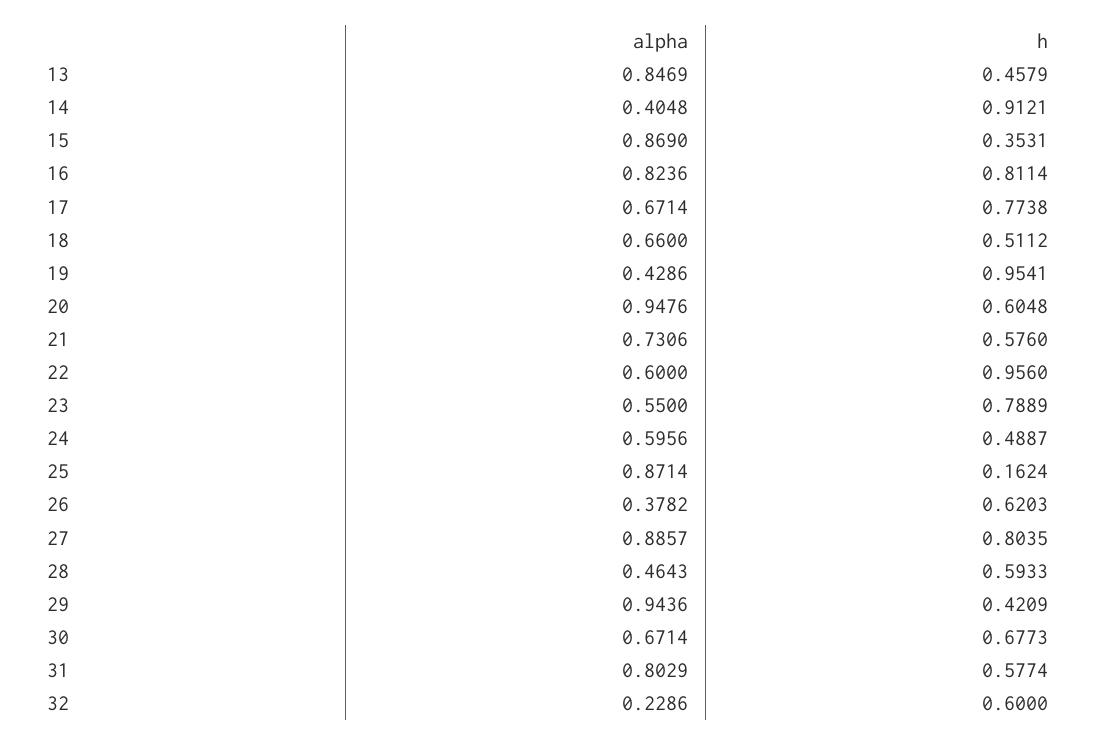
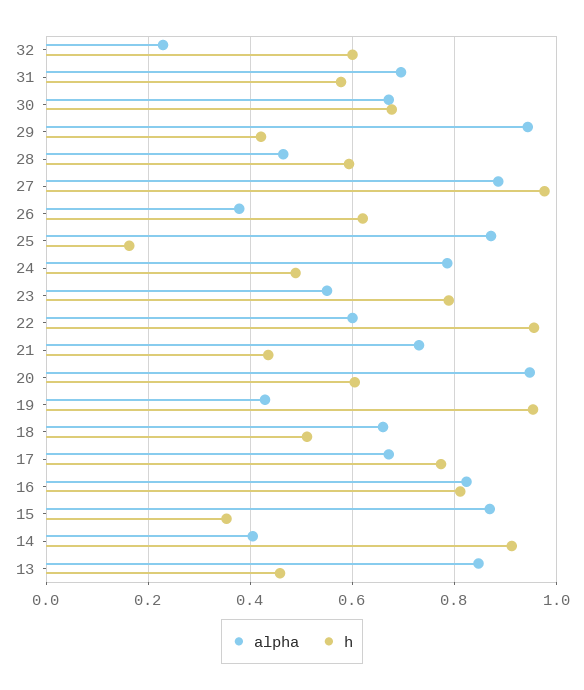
  {
    "alpha": {
      "13": 0.8469,
      "14": 0.4048,
      "15": 0.869,
      "16": 0.8236,
      "17": 0.6714,
      "18": 0.66,
      "19": 0.4286,
      "20": 0.9476,
      "21": 0.7306,
      "22": 0.6,
      "23": 0.55,
-     "24": 0.5956,
+     "24": 0.78,
      "25": 0.8714,
      "26": 0.3782,
      "27": 0.8857,
      "28": 0.4643,
      "29": 0.9436,
      "30": 0.6714,
-     "31": 0.8029,
+     "31": 0.7,
      "32": 0.2286
    },
    "h": {
      "13": 0.4579,
      "14": 0.9121,
      "15": 0.3531,
      "16": 0.8114,
      "17": 0.7738,
      "18": 0.5112,
      "19": 0.9541,
      "20": 0.6048,
-     "21": 0.576,
+     "21": 0.44,
      "22": 0.956,
      "23": 0.7889,
      "24": 0.4887,
      "25": 0.1624,
      "26": 0.6203,
-     "27": 0.8035,
+     "27": 0.98,
      "28": 0.5933,
      "29": 0.4209,
      "30": 0.6773,
      "31": 0.5774,
      "32": 0.6
    }
  }

